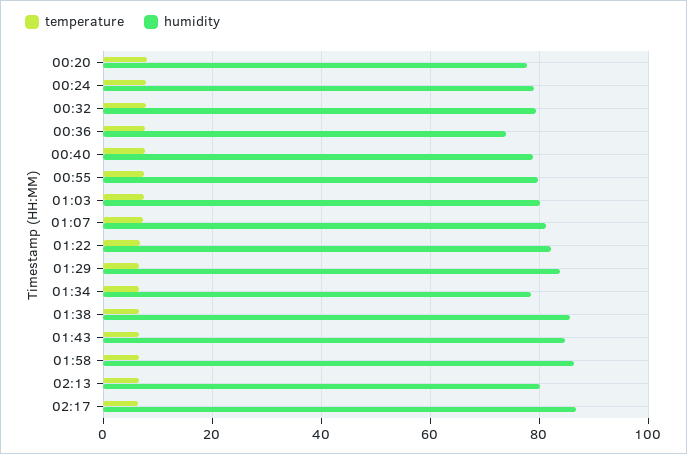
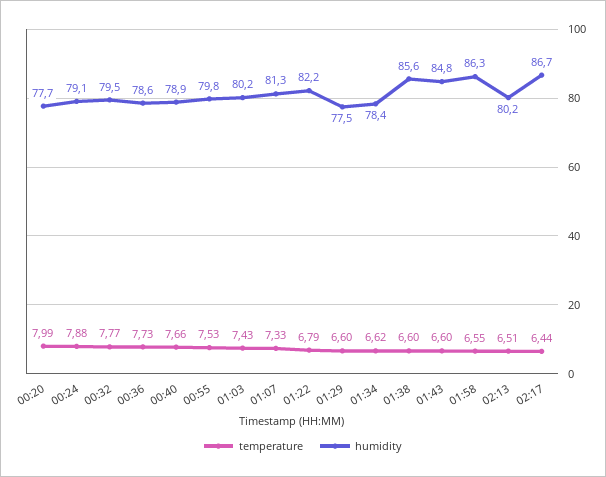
  {
    "temperature": {
      "00:20": 7.99,
      "00:24": 7.88,
      "00:32": 7.77,
      "00:36": 7.73,
      "00:40": 7.66,
      "00:55": 7.53,
      "01:03": 7.43,
      "01:07": 7.33,
      "01:22": 6.79,
      "01:29": 6.6,
      "01:34": 6.62,
      "01:38": 6.6,
      "01:43": 6.6,
      "01:58": 6.55,
      "02:13": 6.51,
      "02:17": 6.44
    },
    "humidity": {
      "00:20": 77.7,
      "00:24": 79.1,
      "00:32": 79.5,
-     "00:36": 74,
+     "00:36": 78.6,
      "00:40": 78.9,
      "00:55": 79.8,
      "01:03": 80.2,
      "01:07": 81.3,
      "01:22": 82.2,
-     "01:29": 84,
+     "01:29": 77.5,
      "01:34": 78.4,
      "01:38": 85.6,
      "01:43": 84.8,
      "01:58": 86.3,
      "02:13": 80.2,
      "02:17": 86.7
    }
  }

